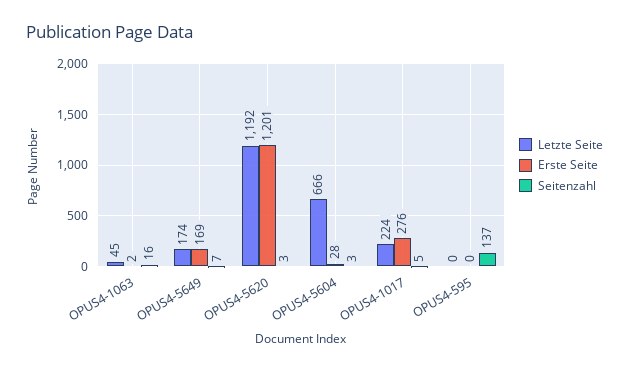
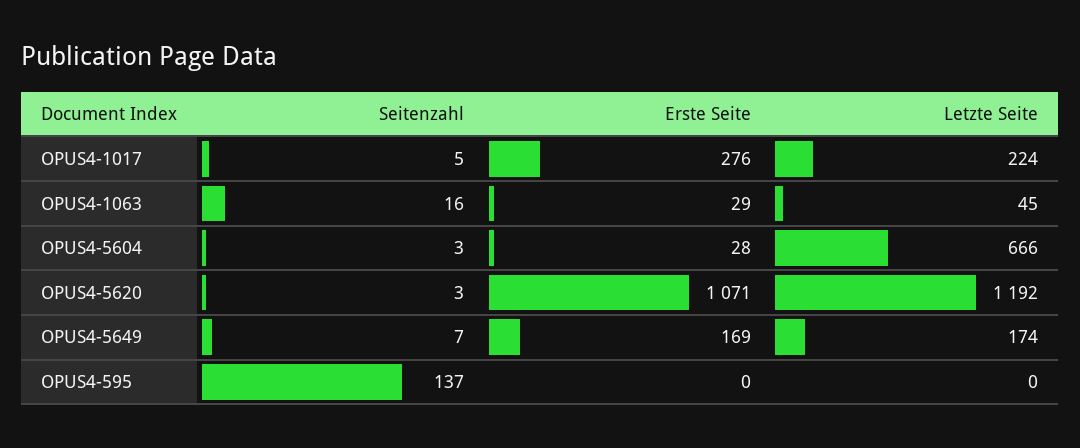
  {
    "Letzte Seite": {
      "OPUS4-1063": 45,
      "OPUS4-5649": 174,
      "OPUS4-5620": 1192,
      "OPUS4-5604": 666,
      "OPUS4-1017": 224,
      "OPUS4-595": 0
    },
    "Erste Seite": {
-     "OPUS4-1063": 2,
+     "OPUS4-1063": 29,
      "OPUS4-5649": 169,
-     "OPUS4-5620": 1201,
+     "OPUS4-5620": 1071,
      "OPUS4-5604": 28,
      "OPUS4-1017": 276,
      "OPUS4-595": 0
    },
    "Seitenzahl": {
      "OPUS4-1063": 16,
      "OPUS4-5649": 7,
      "OPUS4-5620": 3,
      "OPUS4-5604": 3,
      "OPUS4-1017": 5,
      "OPUS4-595": 137
    }
  }

